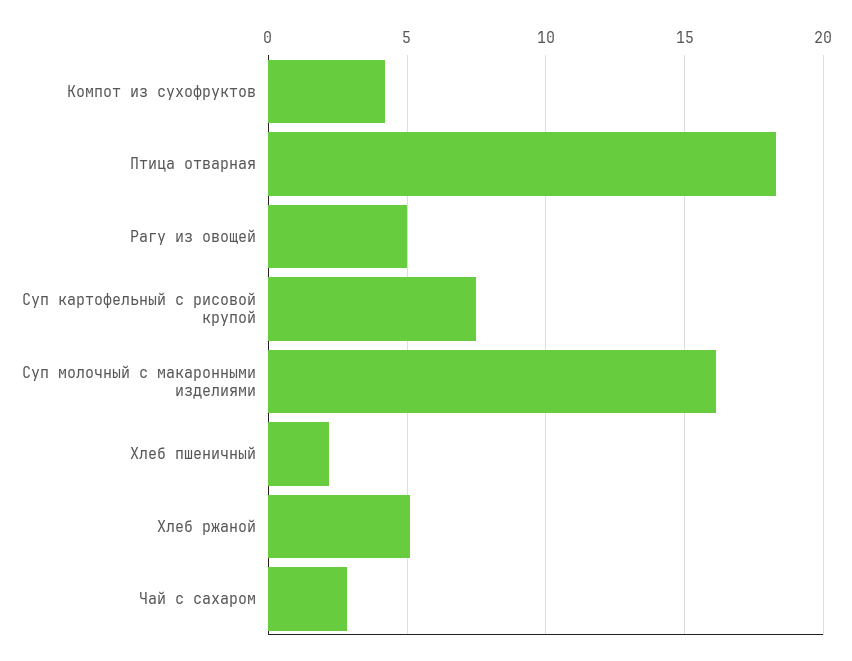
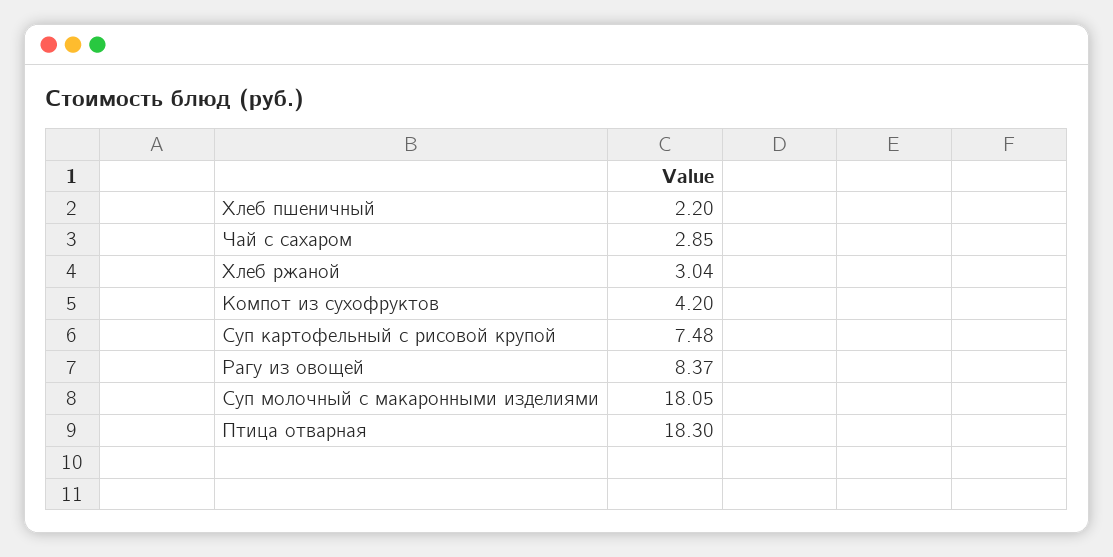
  {
    "Компот из сухофруктов": 4.2,
    "Птица отварная": 18.3,
-   "Рагу из овощей": 5,
+   "Рагу из овощей": 8.37,
    "Суп картофельный с рисовой крупой": 7.48,
-   "Суп молочный с макаронными изделиями": 16,
+   "Суп молочный с макаронными изделиями": 18.05,
    "Хлеб пшеничный": 2.2,
-   "Хлеб ржаной": 5,
+   "Хлеб ржаной": 3.04,
    "Чай с сахаром": 2.85
  }

